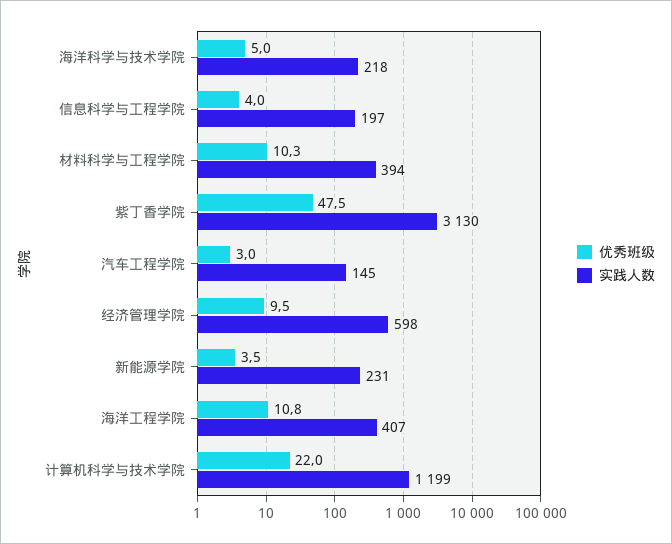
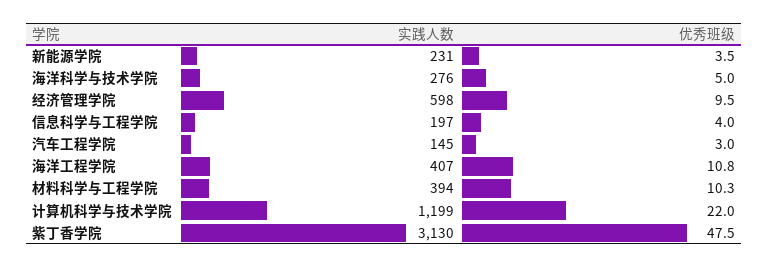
  {
    "优秀班级": {
      "海洋科学与技术学院": 5,
      "信息科学与工程学院": 4,
      "材料科学与工程学院": 10.3,
      "紫丁香学院": 47.5,
      "汽车工程学院": 3,
      "经济管理学院": 9.5,
      "新能源学院": 3.5,
      "海洋工程学院": 10.8,
      "计算机科学与技术学院": 22
    },
    "实践人数": {
-     "海洋科学与技术学院": 218,
+     "海洋科学与技术学院": 276,
      "信息科学与工程学院": 197,
      "材料科学与工程学院": 394,
      "紫丁香学院": 3130,
      "汽车工程学院": 145,
      "经济管理学院": 598,
      "新能源学院": 231,
      "海洋工程学院": 407,
      "计算机科学与技术学院": 1199
    }
  }

